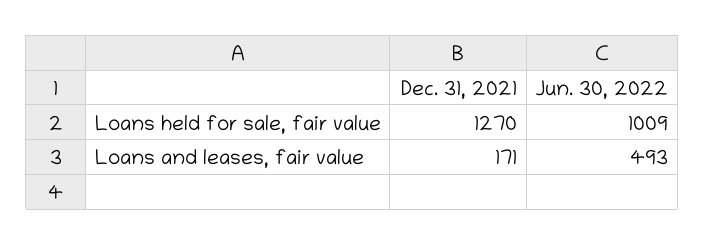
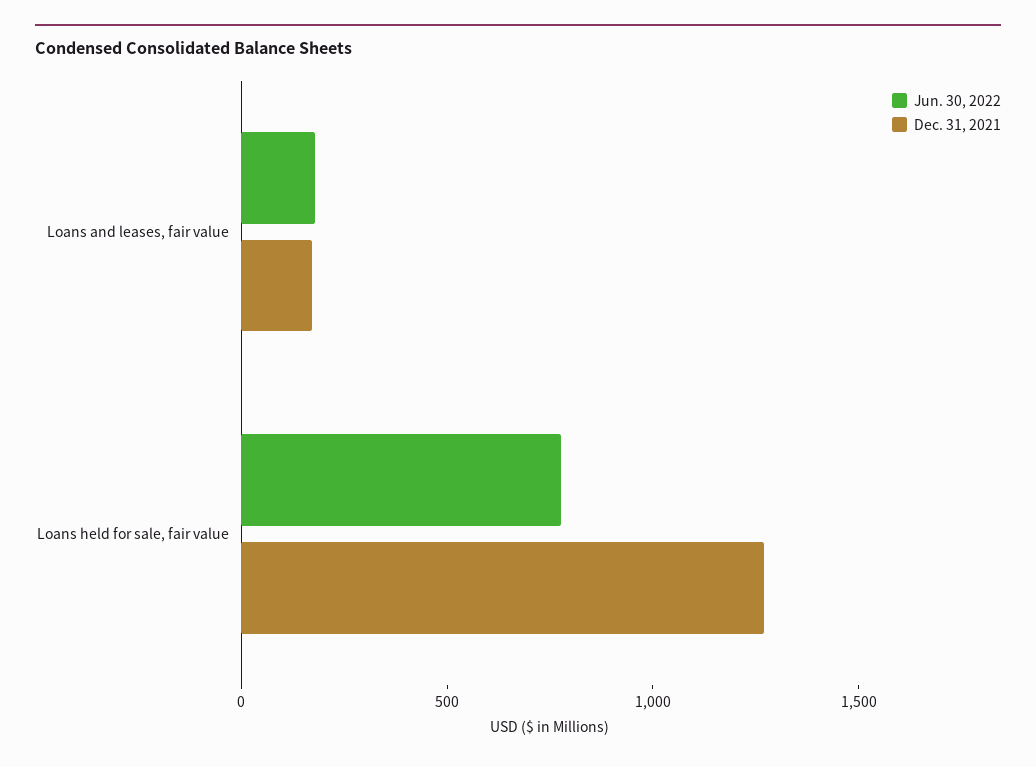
  {
    "Dec. 31, 2021": {
      "Loans held for sale, fair value": 1270,
      "Loans and leases, fair value": 171
    },
    "Jun. 30, 2022": {
-     "Loans held for sale, fair value": 1009,
+     "Loans held for sale, fair value": 800,
-     "Loans and leases, fair value": 493
+     "Loans and leases, fair value": 200
    }
  }

